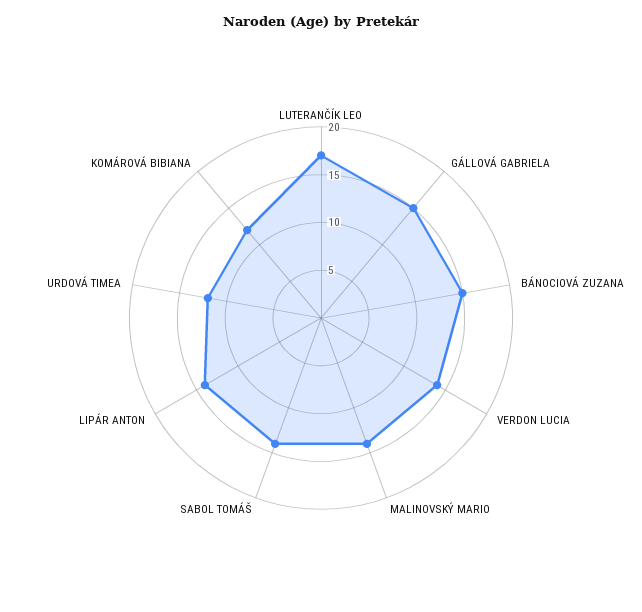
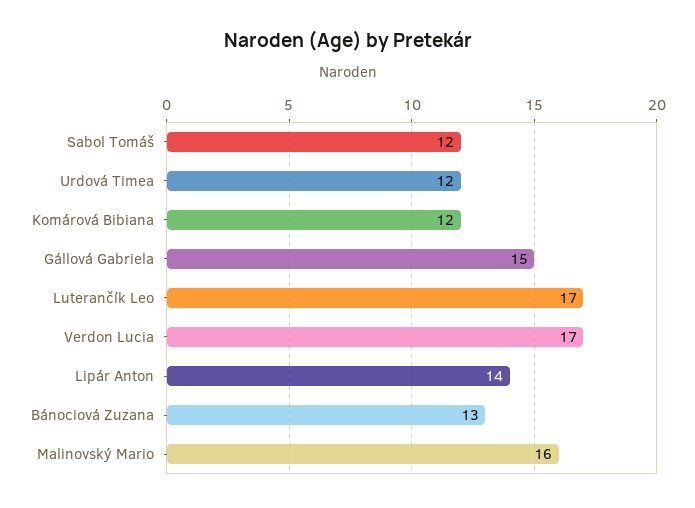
  {
    "LUTERANČÍK LEO": 17,
    "GÁLLOVÁ GABRIELA": 15,
-   "BÁNOCIOVÁ ZUZANA": 15,
+   "BÁNOCIOVÁ ZUZANA": 13,
-   "VERDON LUCIA": 14,
+   "VERDON LUCIA": 17,
-   "MALINOVSKÝ MARIO": 14,
+   "MALINOVSKÝ MARIO": 16,
-   "SABOL TOMÁŠ": 14,
+   "SABOL TOMÁŠ": 12,
    "LIPÁR ANTON": 14,
    "URDOVÁ TIMEA": 12,
    "KOMÁROVÁ BIBIANA": 12
  }

